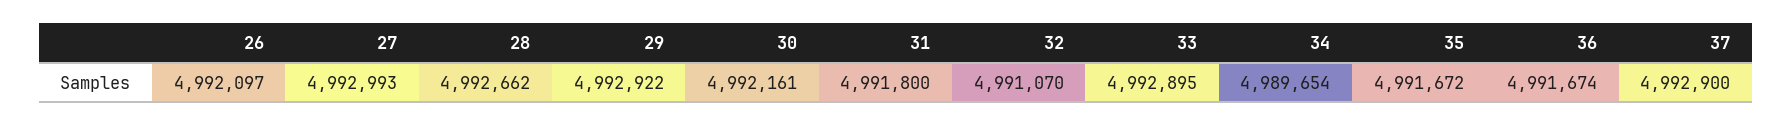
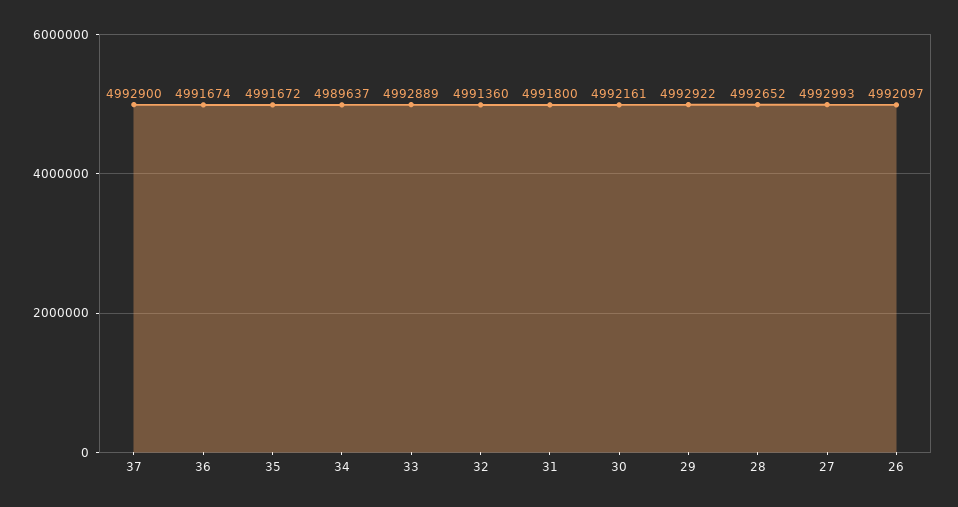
  {
    "26": 4992097,
    "27": 4992993,
-   "28": 4992662,
+   "28": 4992652,
    "29": 4992922,
    "30": 4992161,
    "31": 4991800,
-   "32": 4991070,
+   "32": 4991360,
-   "33": 4992895,
+   "33": 4992889,
-   "34": 4989654,
+   "34": 4989637,
    "35": 4991672,
    "36": 4991674,
    "37": 4992900
  }

